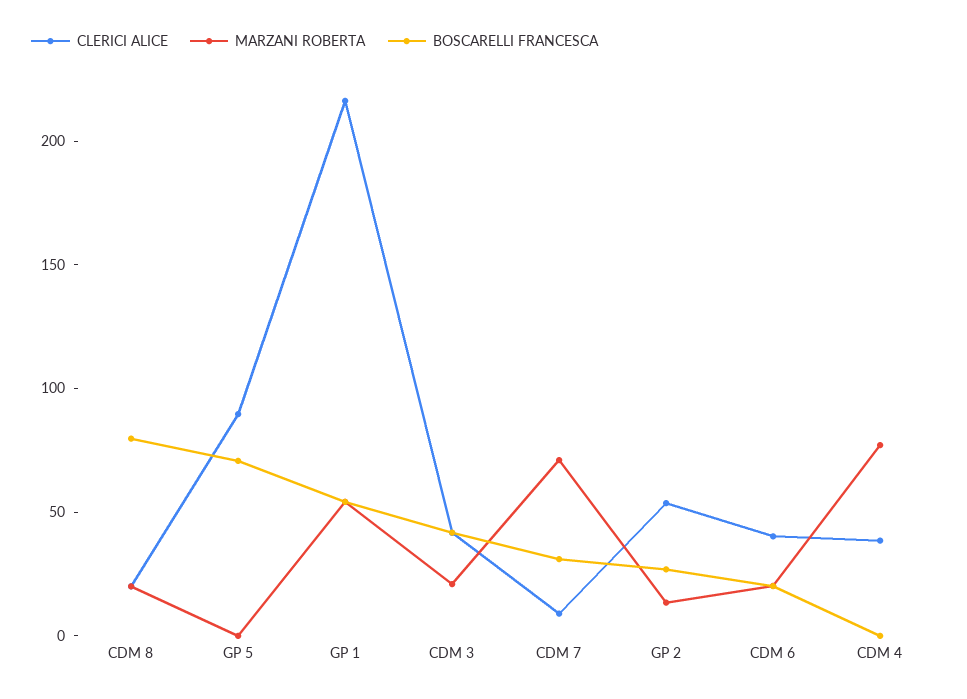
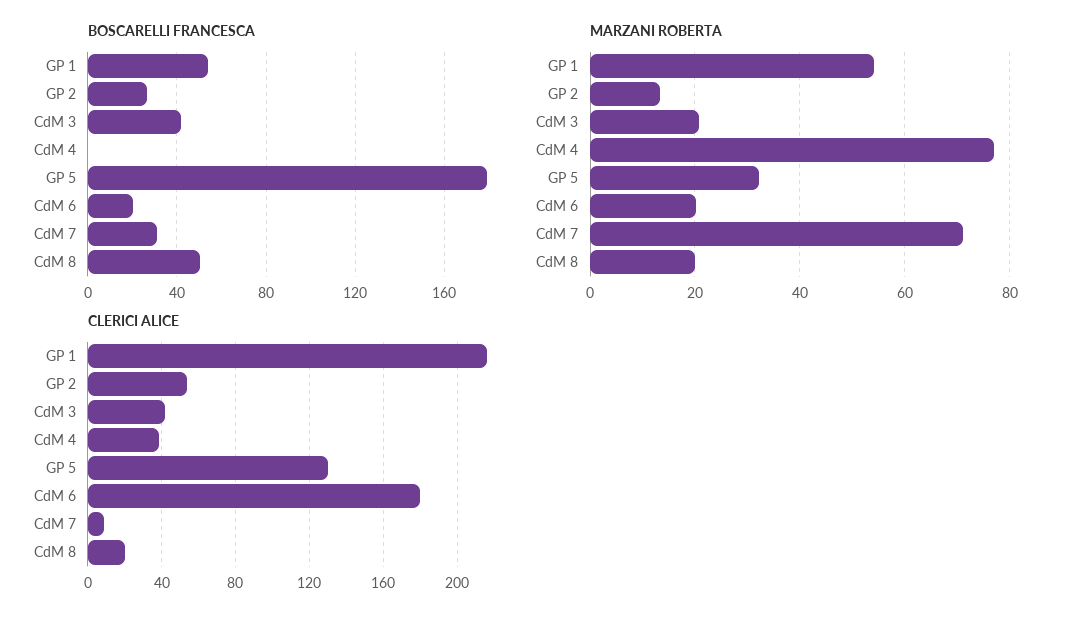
  {
    "CLERICI ALICE": {
      "CDM 8": 20,
-     "GP 5": 90,
+     "GP 5": 130,
      "GP 1": 215,
      "CDM 3": 40,
      "CDM 7": 10,
      "GP 2": 55,
-     "CDM 6": 40,
+     "CDM 6": 180,
      "CDM 4": 40
    },
    "MARZANI ROBERTA": {
      "CDM 8": 20,
-     "GP 5": 0,
+     "GP 5": 32,
      "GP 1": 54,
      "CDM 3": 20,
      "CDM 7": 72,
      "GP 2": 14,
      "CDM 6": 20,
      "CDM 4": 78
    },
    "BOSCARELLI FRANCESCA": {
-     "CDM 8": 80,
+     "CDM 8": 50,
-     "GP 5": 70,
+     "GP 5": 180,
      "GP 1": 55,
      "CDM 3": 40,
      "CDM 7": 30,
      "GP 2": 25,
      "CDM 6": 20,
      "CDM 4": 0
    }
  }

